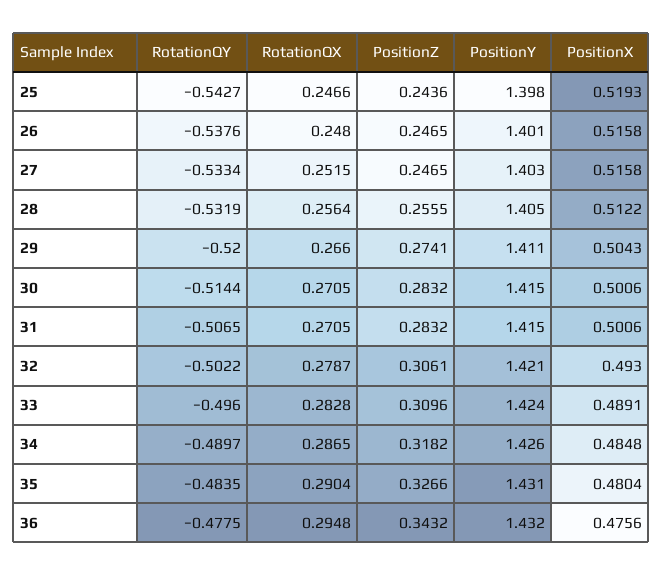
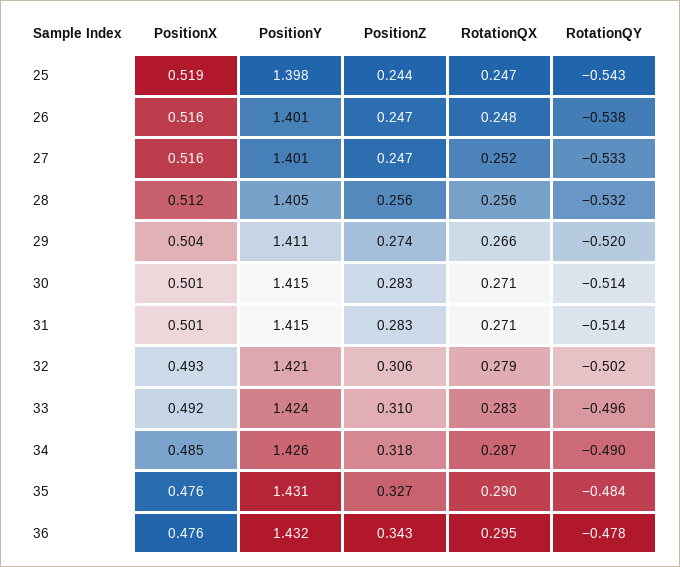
  {
    "RotationQY": {
      "25": -0.5427,
      "26": -0.5376,
      "27": -0.5334,
      "28": -0.5319,
      "29": -0.52,
      "30": -0.5144,
-     "31": -0.5065,
+     "31": -0.514,
      "32": -0.5022,
      "33": -0.496,
      "34": -0.4897,
      "35": -0.4835,
      "36": -0.4775
    },
    "RotationQX": {
      "25": 0.2466,
      "26": 0.248,
      "27": 0.2515,
      "28": 0.2564,
      "29": 0.266,
      "30": 0.2705,
      "31": 0.2705,
      "32": 0.2787,
      "33": 0.2828,
      "34": 0.2865,
      "35": 0.2904,
      "36": 0.2948
    },
    "PositionZ": {
      "25": 0.2436,
      "26": 0.2465,
      "27": 0.2465,
      "28": 0.2555,
      "29": 0.2741,
      "30": 0.2832,
      "31": 0.2832,
      "32": 0.3061,
      "33": 0.3096,
      "34": 0.3182,
      "35": 0.3266,
      "36": 0.3432
    },
    "PositionY": {
      "25": 1.398,
      "26": 1.401,
-     "27": 1.403,
+     "27": 1.401,
      "28": 1.405,
      "29": 1.411,
      "30": 1.415,
      "31": 1.415,
      "32": 1.421,
      "33": 1.424,
      "34": 1.426,
      "35": 1.431,
      "36": 1.432
    },
    "PositionX": {
      "25": 0.5193,
      "26": 0.5158,
      "27": 0.5158,
      "28": 0.5122,
      "29": 0.5043,
      "30": 0.5006,
      "31": 0.5006,
      "32": 0.493,
-     "33": 0.4891,
+     "33": 0.492,
      "34": 0.4848,
-     "35": 0.4804,
+     "35": 0.476,
      "36": 0.4756
    }
  }

